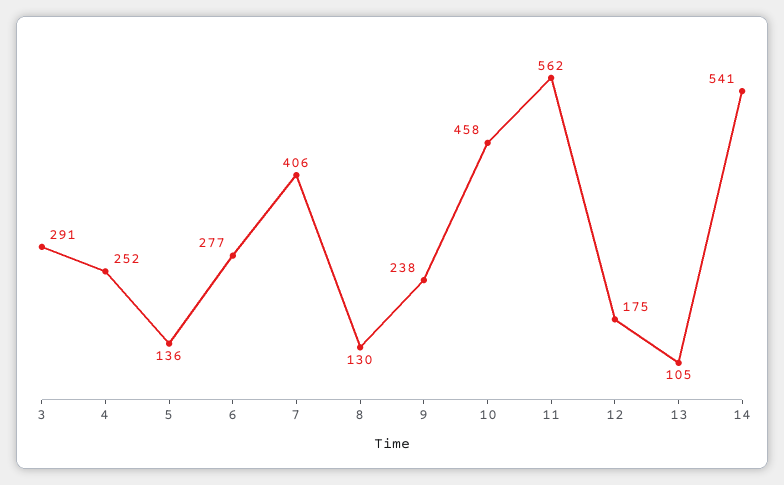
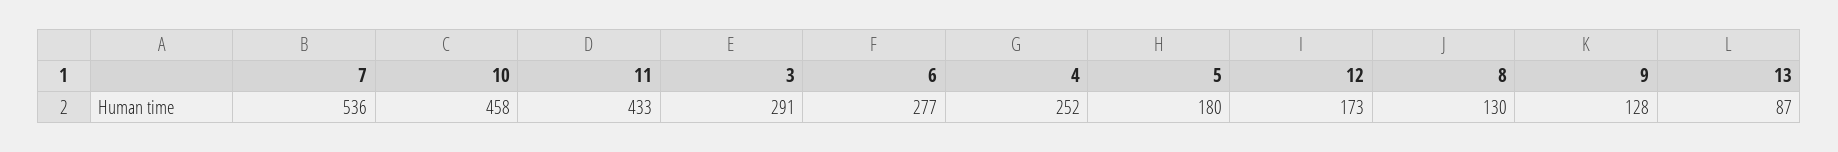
  {
    "3": 291,
    "4": 252,
-   "5": 136,
+   "5": 180,
    "6": 277,
-   "7": 406,
+   "7": 536,
    "8": 130,
-   "9": 238,
+   "9": 128,
    "10": 458,
-   "11": 562,
+   "11": 433,
-   "12": 175,
+   "12": 173,
-   "13": 105,
+   "13": 87
-   "14": 541
  }

